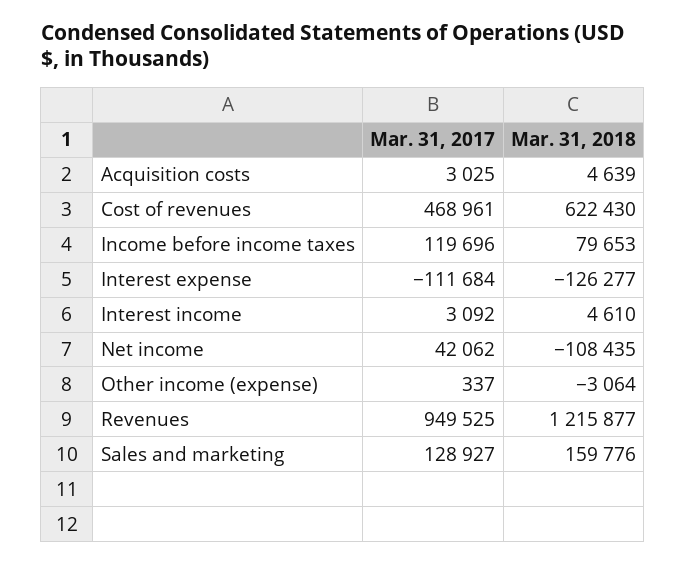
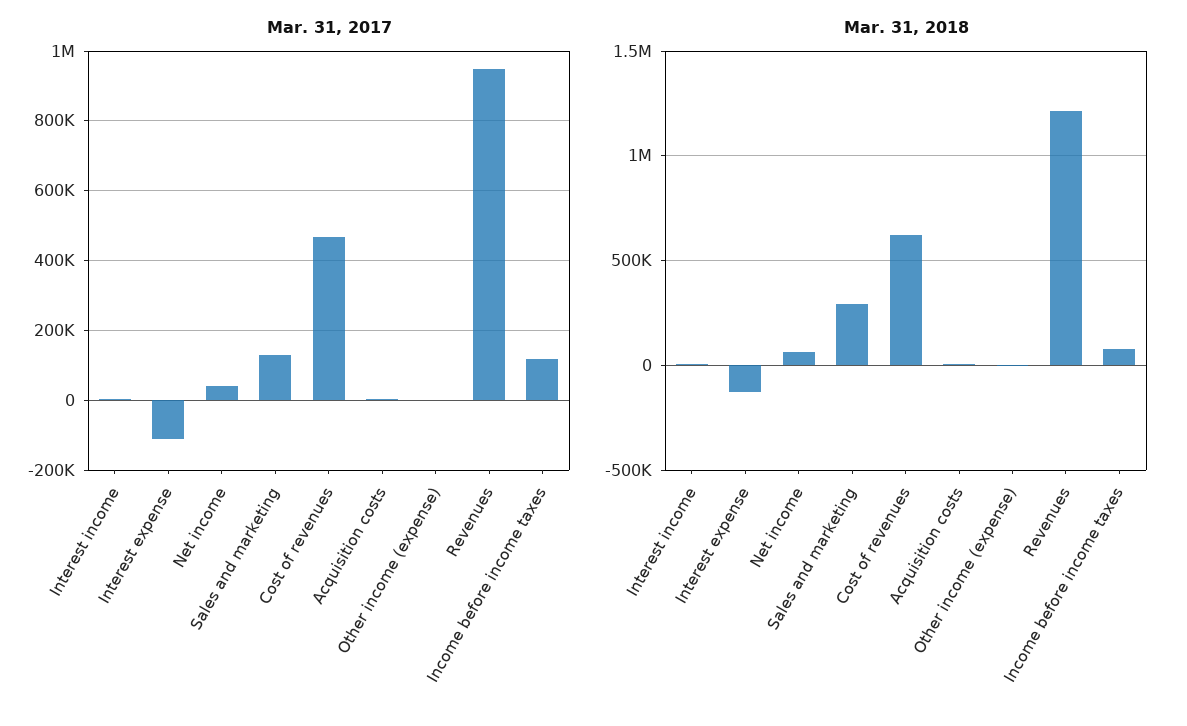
  {
    "Mar. 31, 2017": {
      "Acquisition costs": 3025,
      "Cost of revenues": 468961,
      "Income before income taxes": 119696,
      "Interest expense": -111684,
      "Interest income": 3092,
      "Net income": 42062,
      "Other income (expense)": 337,
      "Revenues": 949525,
      "Sales and marketing": 128927
    },
    "Mar. 31, 2018": {
      "Acquisition costs": 4639,
      "Cost of revenues": 622430,
      "Income before income taxes": 79653,
      "Interest expense": -126277,
      "Interest income": 4610,
-     "Net income": -108435,
+     "Net income": 50000,
      "Other income (expense)": -3064,
      "Revenues": 1215877,
-     "Sales and marketing": 159776
+     "Sales and marketing": 300000
    }
  }

